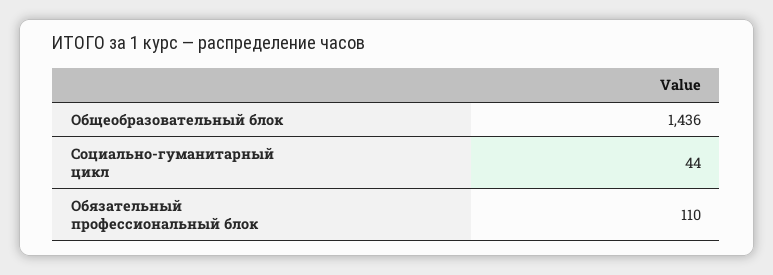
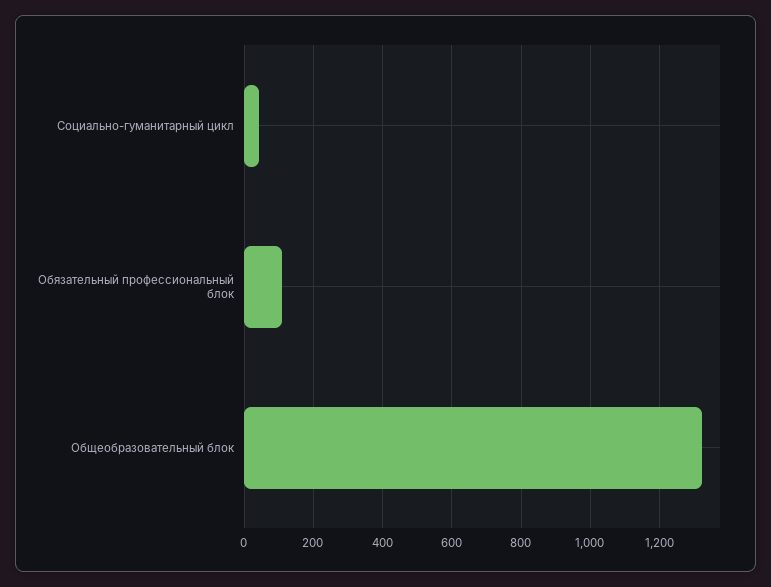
  {
-   "Общеобразовательный блок": 1436,
+   "Общеобразовательный блок": 1320,
    "Социально-гуманитарный цикл": 44,
    "Обязательный профессиональный блок": 110
  }

